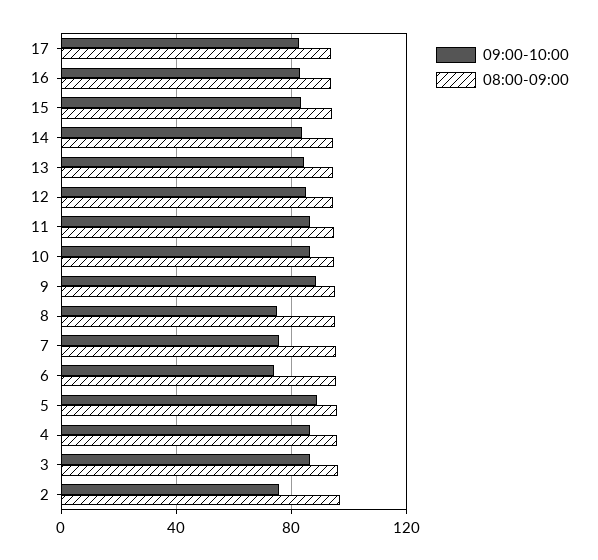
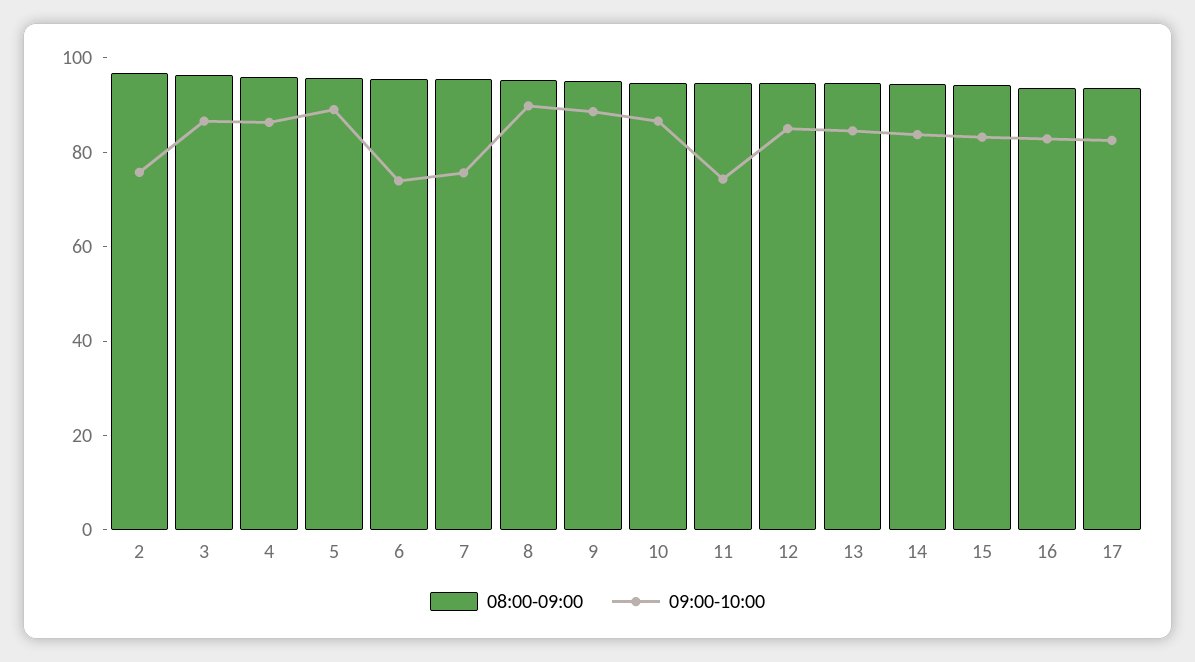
  {
    "09:00-10:00": {
      "17": 85,
      "16": 85,
      "15": 85,
      "14": 85,
      "13": 85,
      "12": 85,
-     "11": 85,
+     "11": 75,
      "10": 85,
      "9": 90,
-     "8": 75,
+     "8": 90,
      "7": 75,
      "6": 75,
      "5": 90,
      "4": 85,
      "3": 85,
      "2": 75
    },
    "08:00-09:00": {
      "17": 95,
      "16": 95,
      "15": 95,
      "14": 95,
      "13": 95,
      "12": 95,
      "11": 95,
      "10": 95,
      "9": 95,
      "8": 95,
      "7": 95,
      "6": 95,
      "5": 95,
      "4": 95,
      "3": 95,
      "2": 95
    }
  }

